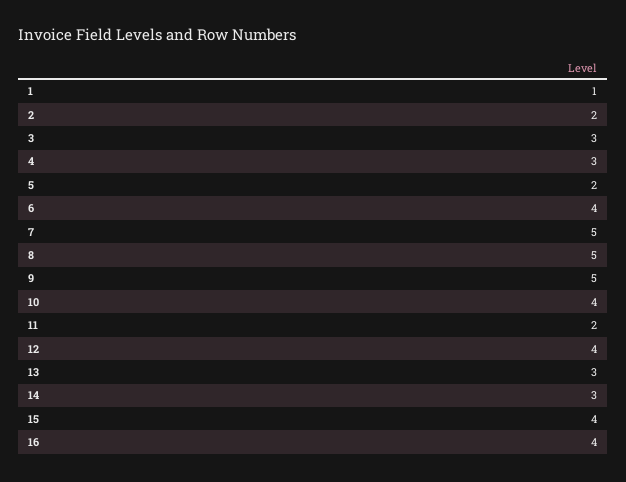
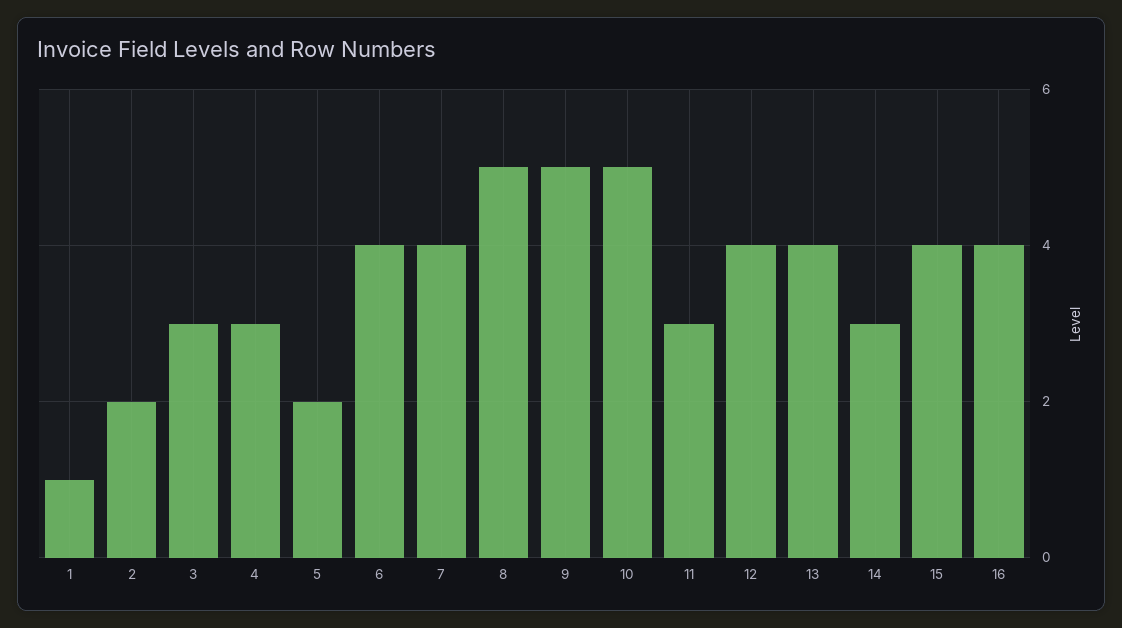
  {
    "1": 1,
    "2": 2,
    "3": 3,
    "4": 3,
    "5": 2,
    "6": 4,
-   "7": 5,
+   "7": 4,
    "8": 5,
    "9": 5,
-   "10": 4,
+   "10": 5,
-   "11": 2,
+   "11": 3,
    "12": 4,
-   "13": 3,
+   "13": 4,
    "14": 3,
    "15": 4,
    "16": 4
  }

